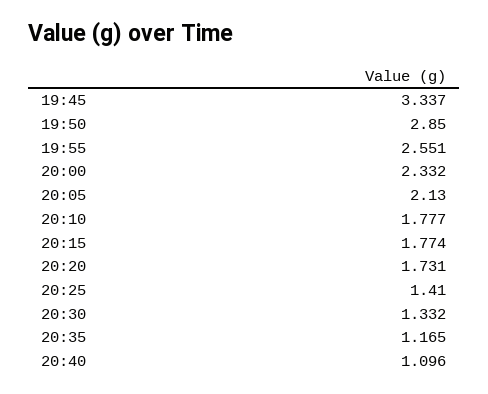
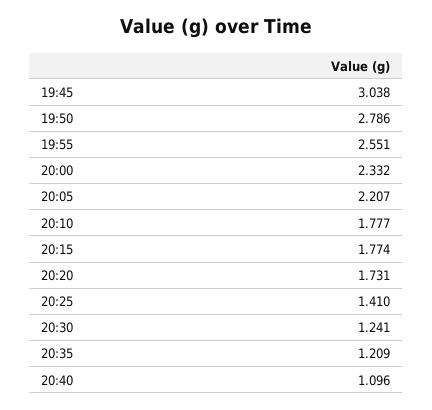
  {
-   "19:45": 3.337,
+   "19:45": 3.038,
-   "19:50": 2.85,
+   "19:50": 2.786,
    "19:55": 2.551,
    "20:00": 2.332,
-   "20:05": 2.13,
+   "20:05": 2.207,
    "20:10": 1.777,
    "20:15": 1.774,
    "20:20": 1.731,
    "20:25": 1.41,
-   "20:30": 1.332,
+   "20:30": 1.241,
-   "20:35": 1.165,
+   "20:35": 1.209,
    "20:40": 1.096
  }

